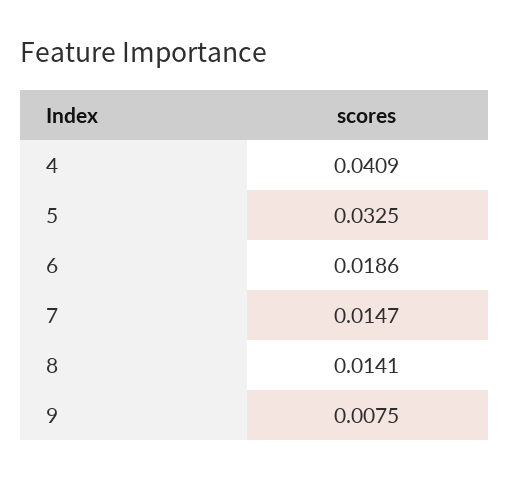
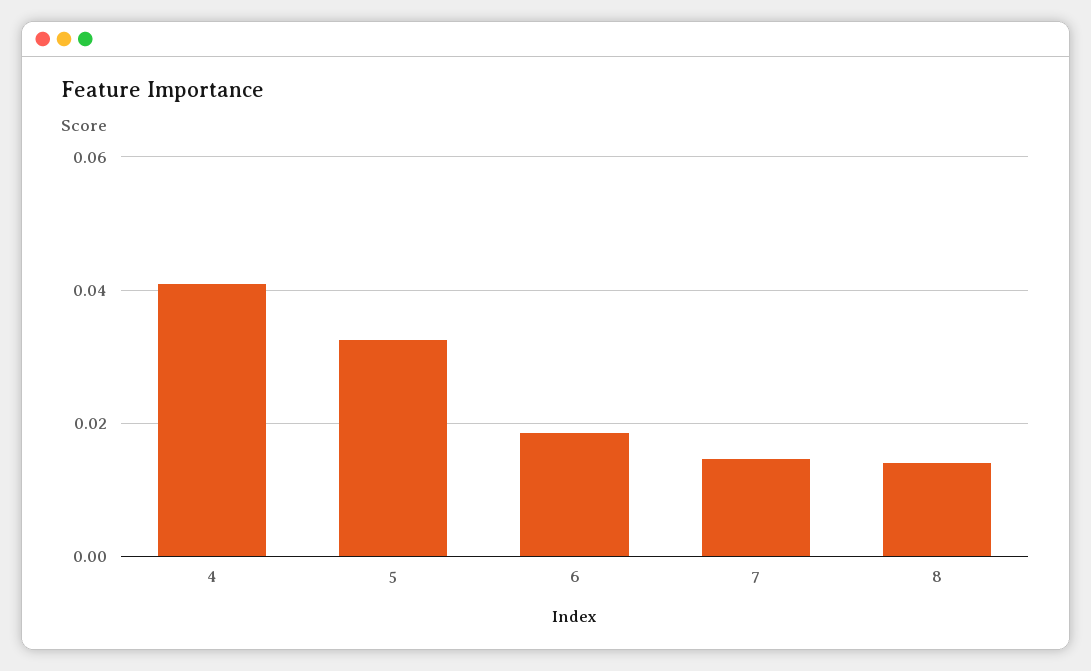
  {
    "4": 0.0409,
    "5": 0.0325,
    "6": 0.0186,
    "7": 0.0147,
-   "8": 0.0141,
+   "8": 0.0141
-   "9": 0.0075
  }

